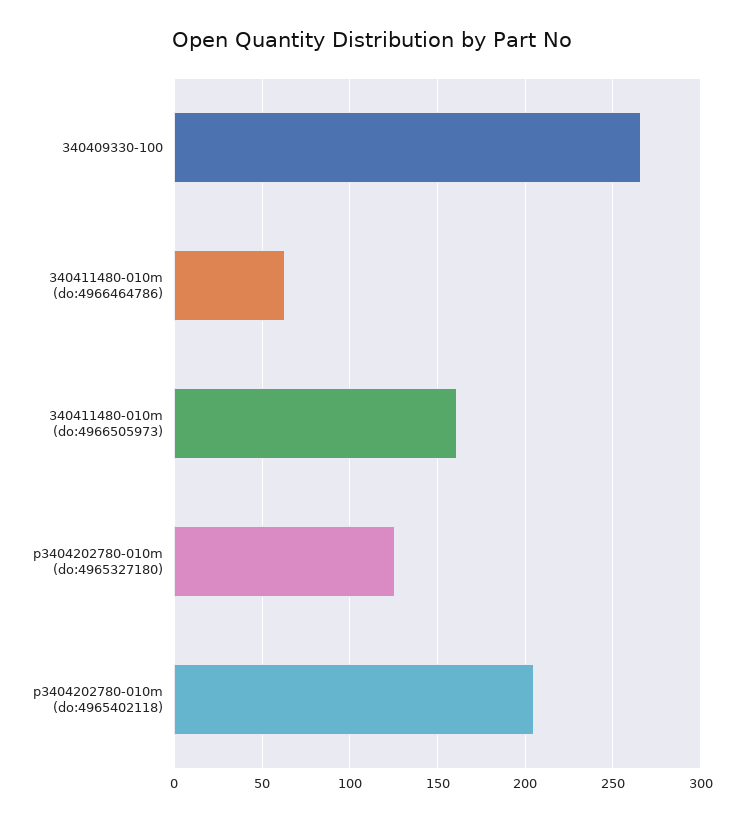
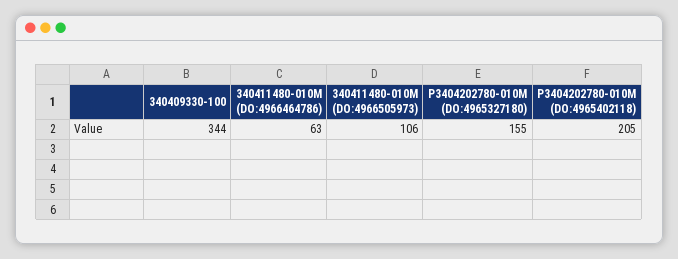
  {
-   "340409330-100": 265,
+   "340409330-100": 344,
    "340411480-010m (do:4966464786)": 63,
-   "340411480-010m (do:4966505973)": 160,
+   "340411480-010m (do:4966505973)": 106,
-   "p3404202780-010m (do:4965327180)": 125,
+   "p3404202780-010m (do:4965327180)": 155,
    "p3404202780-010m (do:4965402118)": 205
  }

